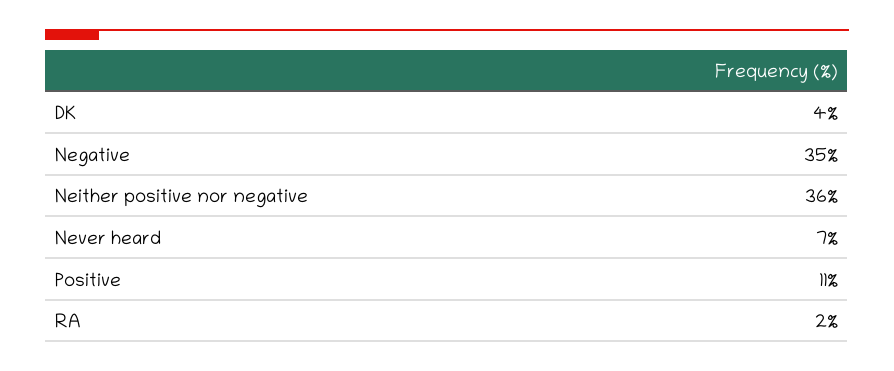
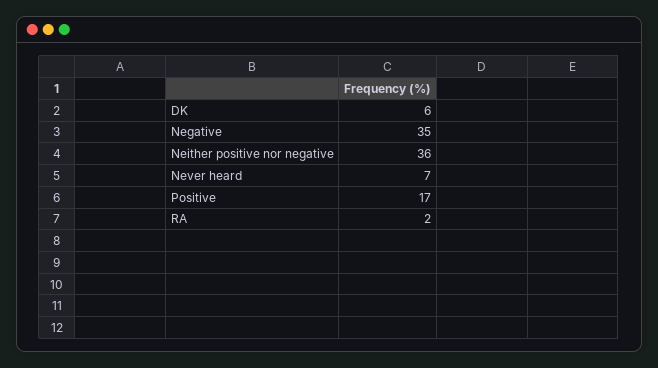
  {
-   "DK": 4,
+   "DK": 6,
    "Negative": 35,
    "Neither positive nor negative": 36,
    "Never heard": 7,
-   "Positive": 11,
+   "Positive": 17,
    "RA": 2
  }

